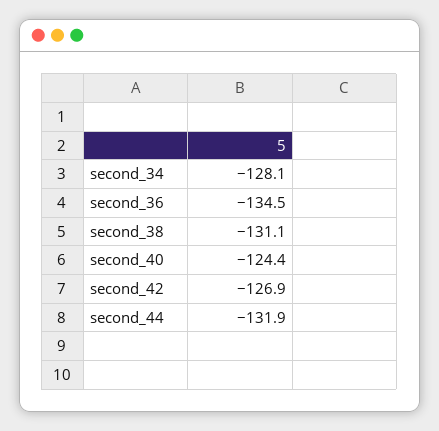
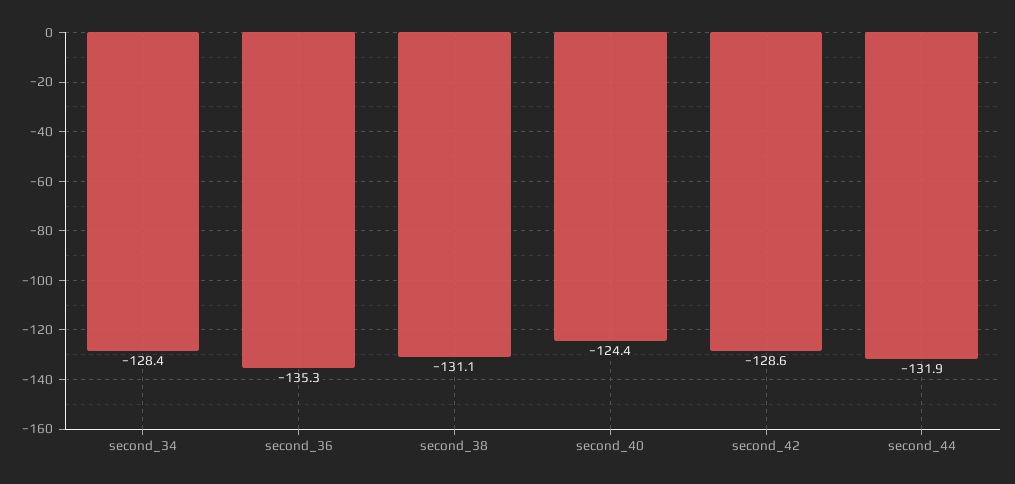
  {
-   "second_34": -128.1,
+   "second_34": -128.4,
-   "second_36": -134.5,
+   "second_36": -135.3,
    "second_38": -131.1,
    "second_40": -124.4,
-   "second_42": -126.9,
+   "second_42": -128.6,
    "second_44": -131.9
  }

